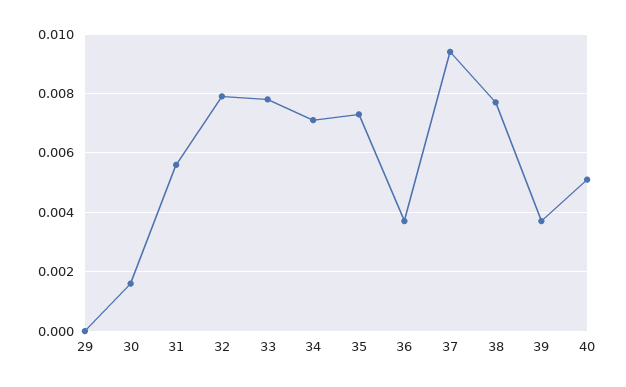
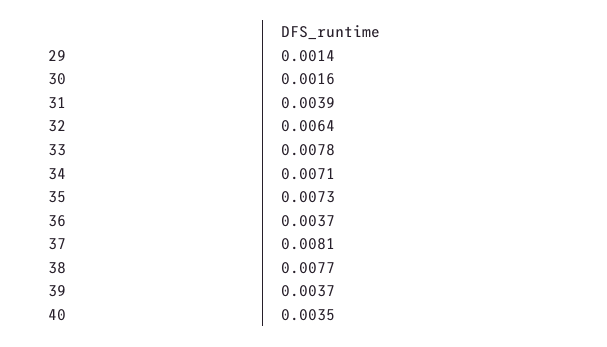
  {
-   "29": 0,
+   "29": 0.0014,
    "30": 0.0016,
-   "31": 0.0055,
+   "31": 0.0039,
-   "32": 0.008,
+   "32": 0.0064,
    "33": 0.0078,
    "34": 0.0071,
    "35": 0.0073,
    "36": 0.0037,
-   "37": 0.0095,
+   "37": 0.0081,
    "38": 0.0077,
    "39": 0.0037,
-   "40": 0.005
+   "40": 0.0035
  }

